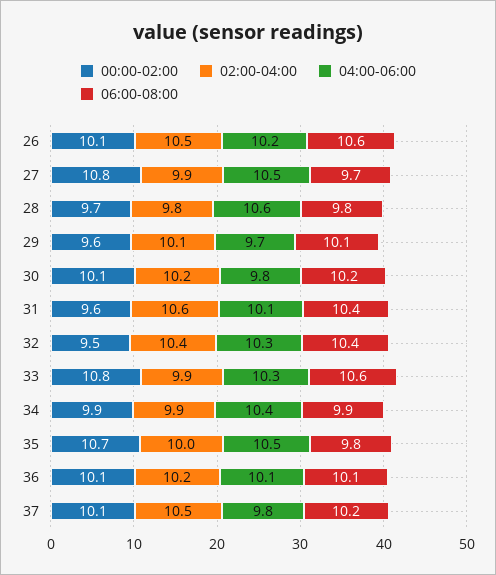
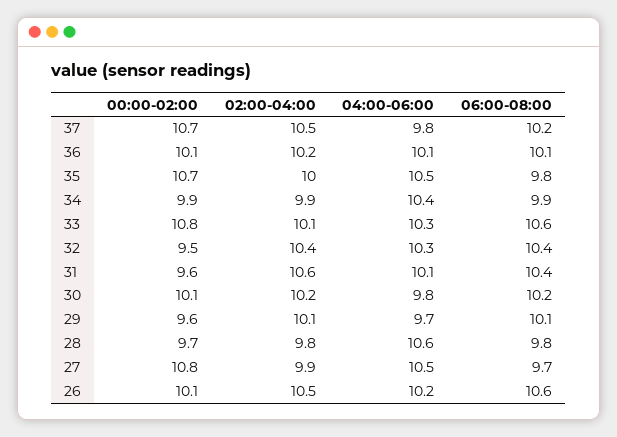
  {
    "00:00-02:00": {
      "26": 10.1,
      "27": 10.8,
      "28": 9.7,
      "29": 9.6,
      "30": 10.1,
      "31": 9.6,
      "32": 9.5,
      "33": 10.8,
      "34": 9.9,
      "35": 10.7,
      "36": 10.1,
-     "37": 10.1
+     "37": 10.7
    },
    "02:00-04:00": {
      "26": 10.5,
      "27": 9.9,
      "28": 9.8,
      "29": 10.1,
      "30": 10.2,
      "31": 10.6,
      "32": 10.4,
-     "33": 9.9,
+     "33": 10.1,
      "34": 9.9,
      "35": 10,
      "36": 10.2,
      "37": 10.5
    },
    "04:00-06:00": {
      "26": 10.2,
      "27": 10.5,
      "28": 10.6,
      "29": 9.7,
      "30": 9.8,
      "31": 10.1,
      "32": 10.3,
      "33": 10.3,
      "34": 10.4,
      "35": 10.5,
      "36": 10.1,
      "37": 9.8
    },
    "06:00-08:00": {
      "26": 10.6,
      "27": 9.7,
      "28": 9.8,
      "29": 10.1,
      "30": 10.2,
      "31": 10.4,
      "32": 10.4,
      "33": 10.6,
      "34": 9.9,
      "35": 9.8,
      "36": 10.1,
      "37": 10.2
    }
  }

